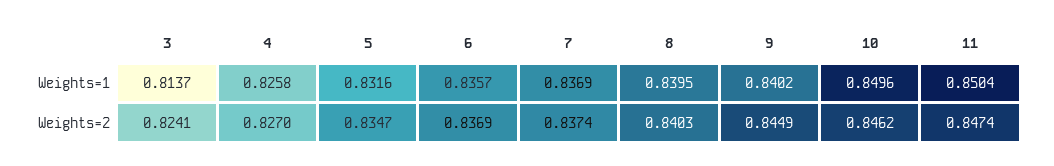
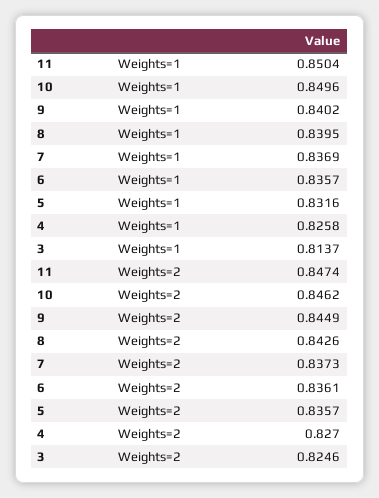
  {
    "3": {
      "Weights=1": 0.8137,
-     "Weights=2": 0.8241
+     "Weights=2": 0.8246
    },
    "4": {
      "Weights=1": 0.8258,
      "Weights=2": 0.827
    },
    "5": {
      "Weights=1": 0.8316,
-     "Weights=2": 0.8347
+     "Weights=2": 0.8357
    },
    "6": {
      "Weights=1": 0.8357,
-     "Weights=2": 0.8369
+     "Weights=2": 0.8361
    },
    "7": {
      "Weights=1": 0.8369,
-     "Weights=2": 0.8374
+     "Weights=2": 0.8373
    },
    "8": {
      "Weights=1": 0.8395,
-     "Weights=2": 0.8403
+     "Weights=2": 0.8426
    },
    "9": {
      "Weights=1": 0.8402,
      "Weights=2": 0.8449
    },
    "10": {
      "Weights=1": 0.8496,
      "Weights=2": 0.8462
    },
    "11": {
      "Weights=1": 0.8504,
      "Weights=2": 0.8474
    }
  }

